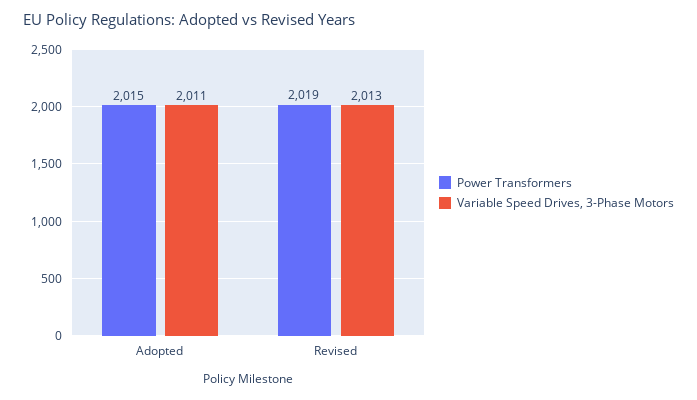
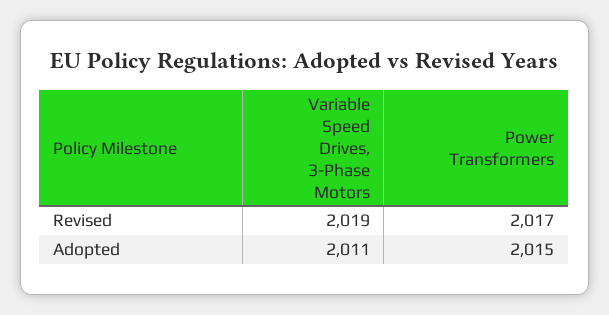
  {
    "Power Transformers": {
      "Adopted": 2015,
-     "Revised": 2019
+     "Revised": 2017
    },
    "Variable Speed Drives, 3-Phase Motors": {
      "Adopted": 2011,
-     "Revised": 2013
+     "Revised": 2019
    }
  }

